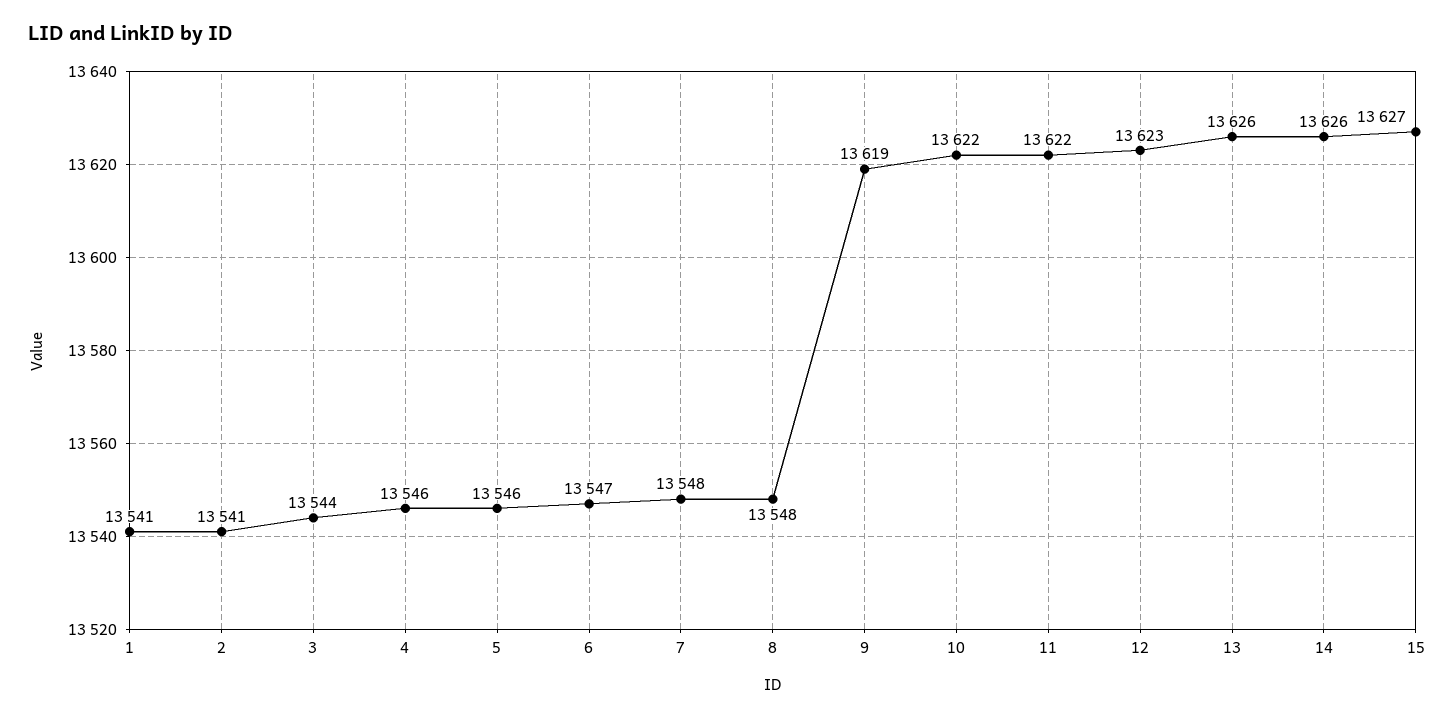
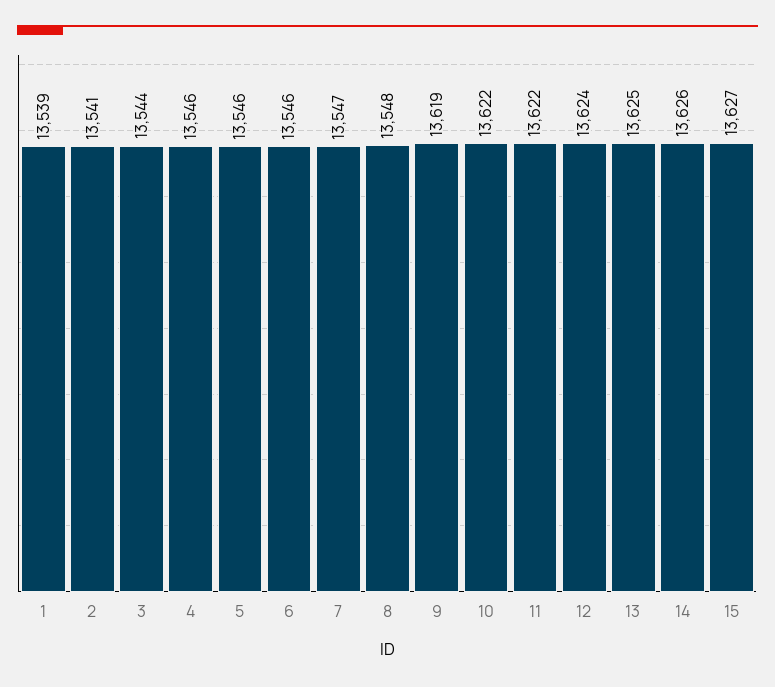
  {
-   "1": 13541,
+   "1": 13539,
    "2": 13541,
    "3": 13544,
    "4": 13546,
    "5": 13546,
-   "6": 13547,
+   "6": 13546,
-   "7": 13548,
+   "7": 13547,
    "8": 13548,
    "9": 13619,
    "10": 13622,
    "11": 13622,
-   "12": 13623,
+   "12": 13624,
-   "13": 13626,
+   "13": 13625,
    "14": 13626,
    "15": 13627
  }

